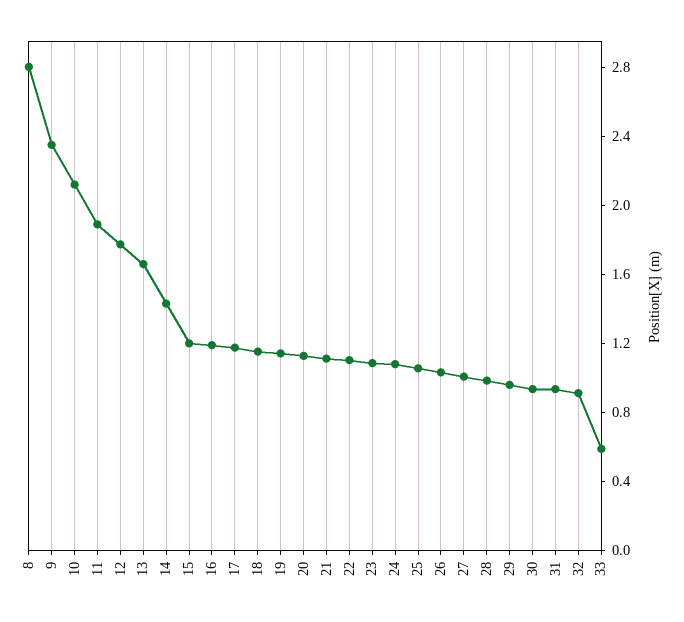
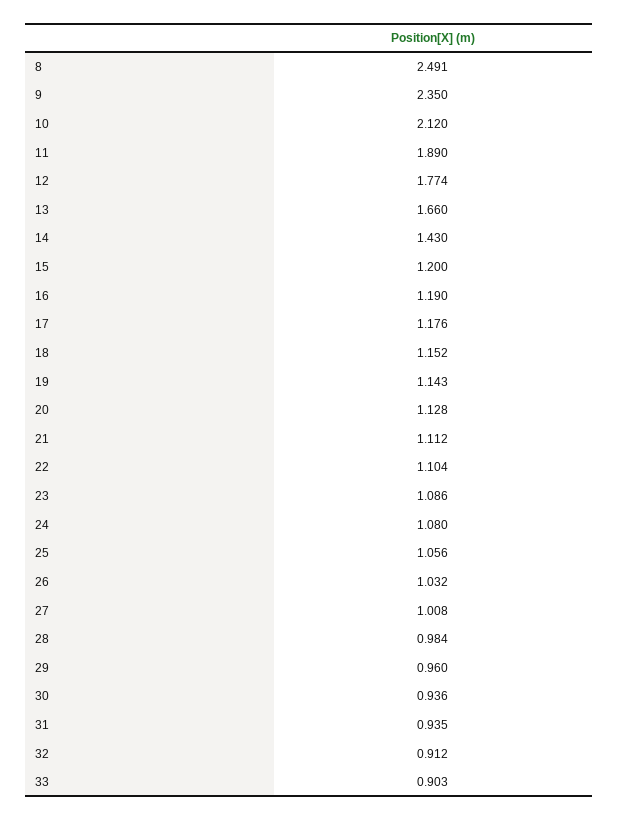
  {
-   "8": 2.8,
+   "8": 2.491,
    "9": 2.35,
    "10": 2.12,
    "11": 1.89,
    "12": 1.774,
    "13": 1.66,
    "14": 1.43,
    "15": 1.2,
    "16": 1.19,
    "17": 1.176,
    "18": 1.152,
    "19": 1.143,
    "20": 1.128,
    "21": 1.112,
    "22": 1.104,
    "23": 1.086,
    "24": 1.08,
    "25": 1.056,
    "26": 1.032,
    "27": 1.008,
    "28": 0.984,
    "29": 0.96,
    "30": 0.936,
    "31": 0.935,
    "32": 0.912,
-   "33": 0.6
+   "33": 0.903
  }

